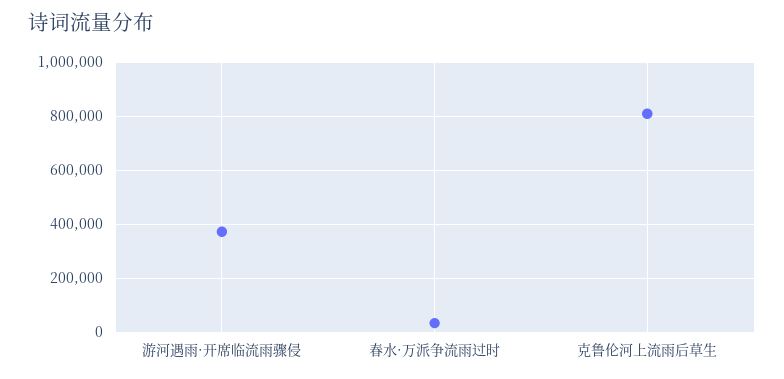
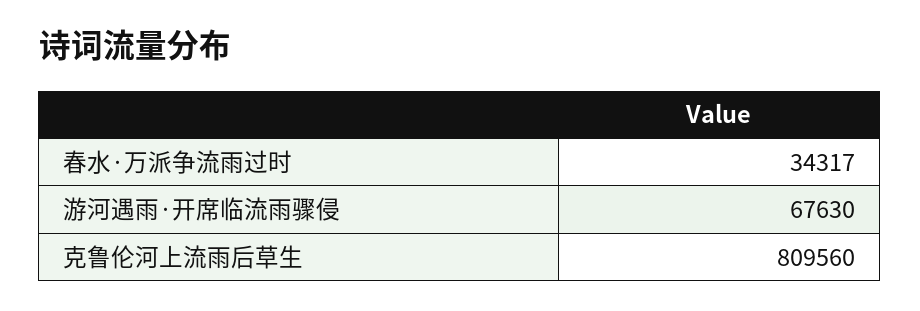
  {
-   "游河遇雨·开席临流雨骤侵": 375000,
+   "游河遇雨·开席临流雨骤侵": 67630,
    "春水·万派争流雨过时": 34317,
    "克鲁伦河上流雨后草生": 809560
  }

